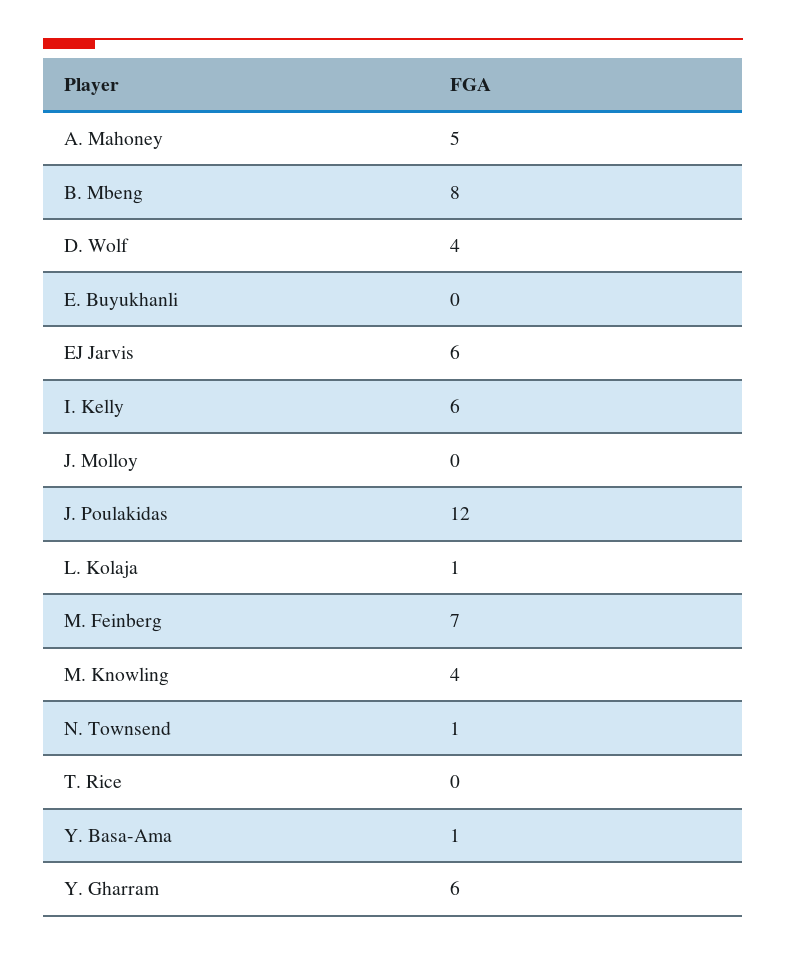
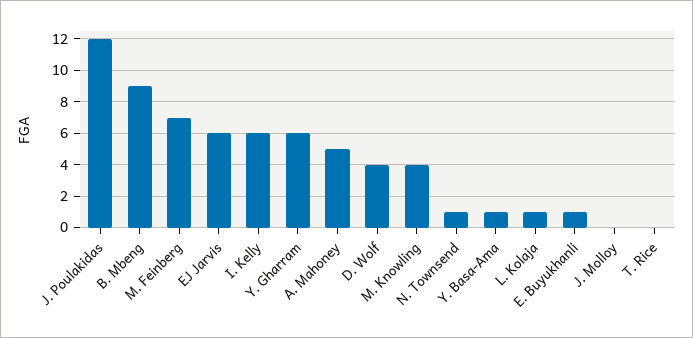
  {
    "A. Mahoney": 5,
-   "B. Mbeng": 8,
+   "B. Mbeng": 9,
    "D. Wolf": 4,
-   "E. Buyukhanli": 0,
+   "E. Buyukhanli": 1,
    "EJ Jarvis": 6,
    "I. Kelly": 6,
    "J. Molloy": 0,
    "J. Poulakidas": 12,
    "L. Kolaja": 1,
    "M. Feinberg": 7,
    "M. Knowling": 4,
    "N. Townsend": 1,
    "T. Rice": 0,
    "Y. Basa-Ama": 1,
    "Y. Gharram": 6
  }

